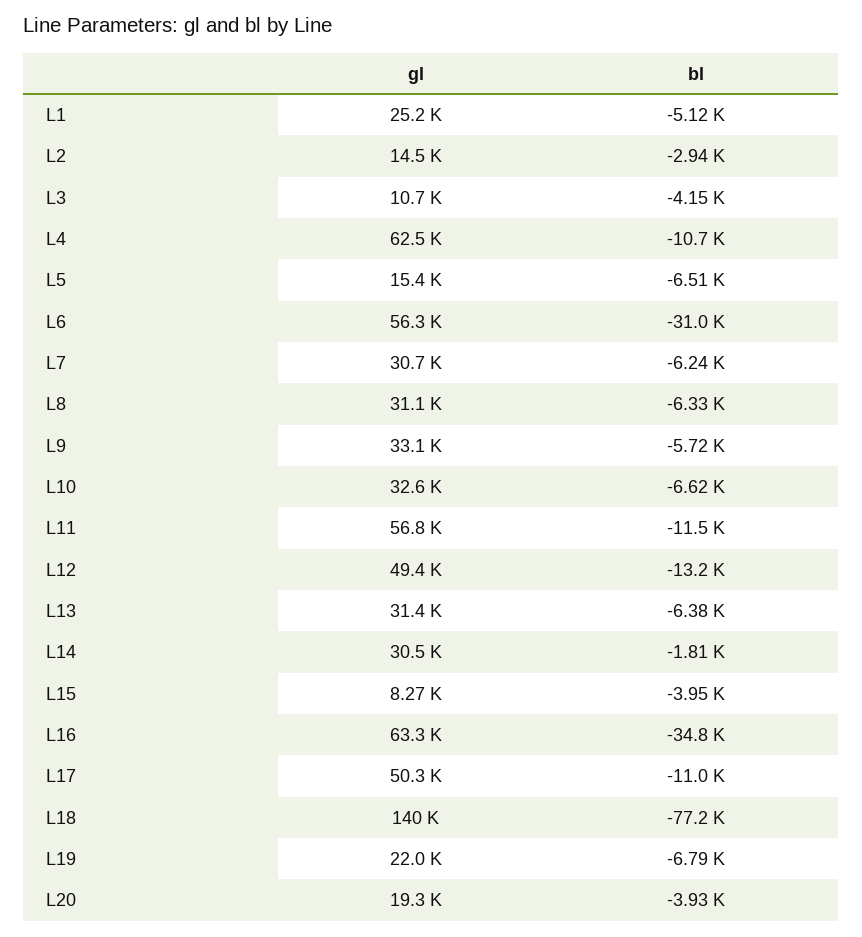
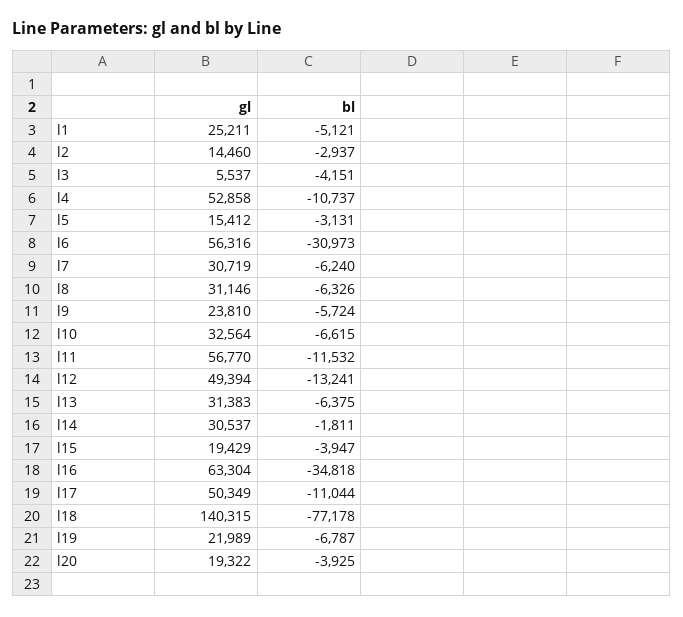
  {
    "gl": {
      "L1": 25211,
      "L2": 14460,
-     "L3": 10700,
+     "L3": 5537,
-     "L4": 62500,
+     "L4": 52858,
      "L5": 15412,
      "L6": 56316,
      "L7": 30719,
      "L8": 31146,
-     "L9": 33100,
+     "L9": 23810,
      "L10": 32564,
      "L11": 56770,
      "L12": 49394,
      "L13": 31383,
      "L14": 30537,
-     "L15": 8270,
+     "L15": 19429,
      "L16": 63304,
      "L17": 50349,
      "L18": 140315,
      "L19": 21989,
      "L20": 19322
    },
    "bl": {
      "L1": -5121,
      "L2": -2937,
      "L3": -4151,
      "L4": -10737,
-     "L5": -6510,
+     "L5": -3131,
      "L6": -30973,
      "L7": -6240,
      "L8": -6326,
      "L9": -5724,
      "L10": -6615,
      "L11": -11532,
      "L12": -13241,
      "L13": -6375,
      "L14": -1811,
      "L15": -3947,
      "L16": -34818,
      "L17": -11044,
      "L18": -77178,
      "L19": -6787,
      "L20": -3925
    }
  }

